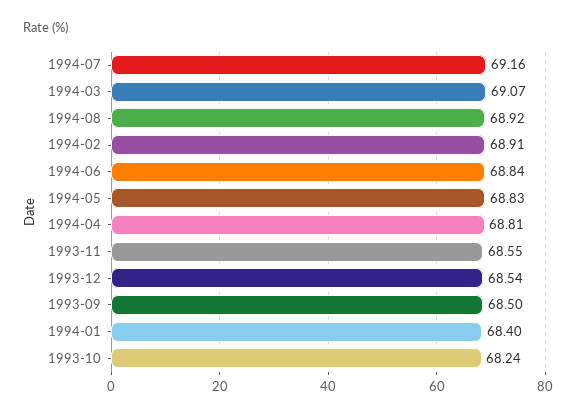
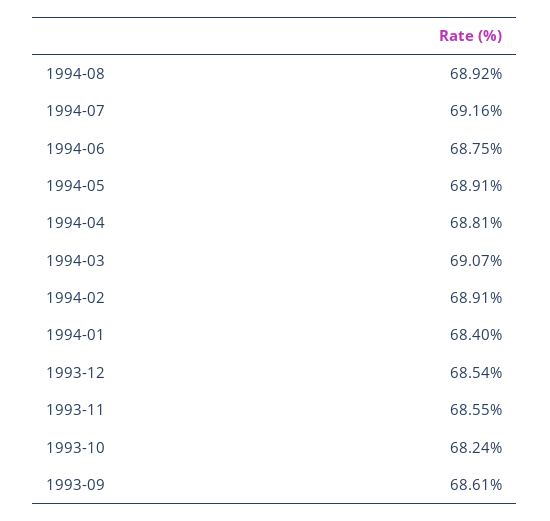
  {
    "1994-07": 69.16,
    "1994-03": 69.07,
    "1994-08": 68.92,
    "1994-02": 68.91,
-   "1994-06": 68.84,
+   "1994-06": 68.75,
-   "1994-05": 68.83,
+   "1994-05": 68.91,
    "1994-04": 68.81,
    "1993-11": 68.55,
    "1993-12": 68.54,
-   "1993-09": 68.5,
+   "1993-09": 68.61,
    "1994-01": 68.4,
    "1993-10": 68.24
  }

